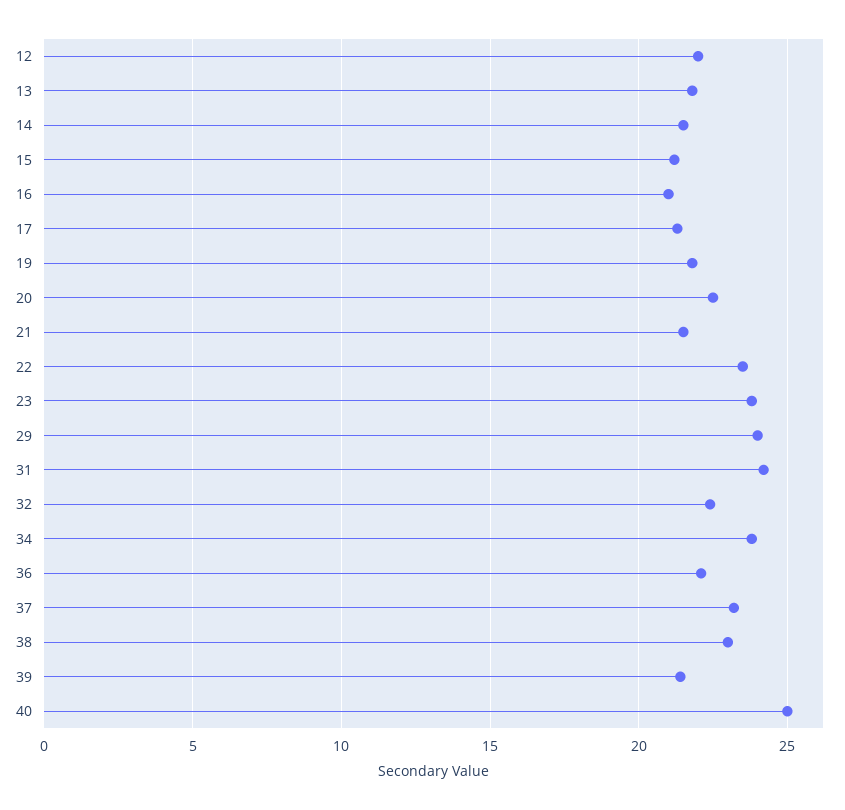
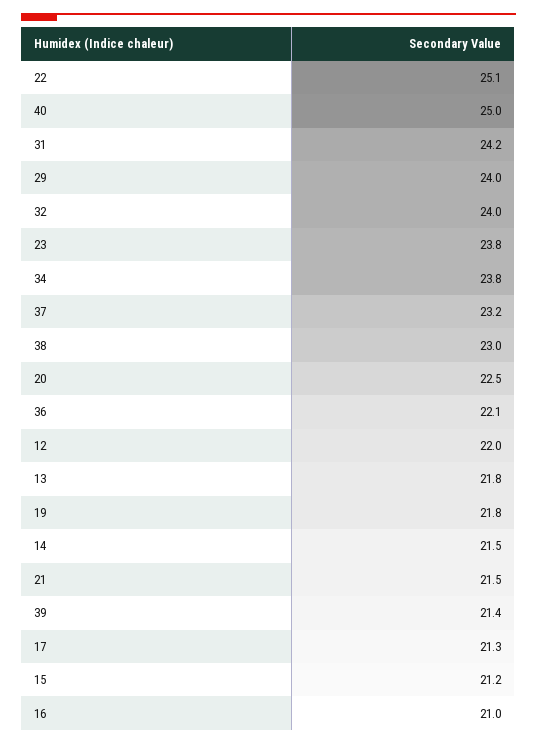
  {
    "12": 22,
    "13": 21.8,
    "14": 21.5,
    "15": 21.2,
    "16": 21,
    "17": 21.3,
    "19": 21.8,
    "20": 22.5,
    "21": 21.5,
-   "22": 23.5,
+   "22": 25.1,
    "23": 23.8,
    "29": 24,
    "31": 24.2,
-   "32": 22.5,
+   "32": 24,
    "34": 23.8,
    "36": 22.1,
    "37": 23.2,
    "38": 23,
    "39": 21.4,
    "40": 25
  }

